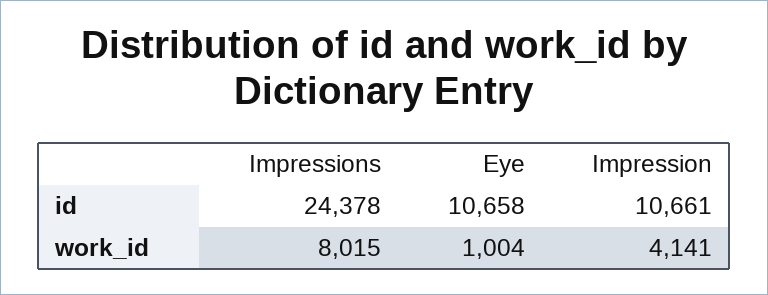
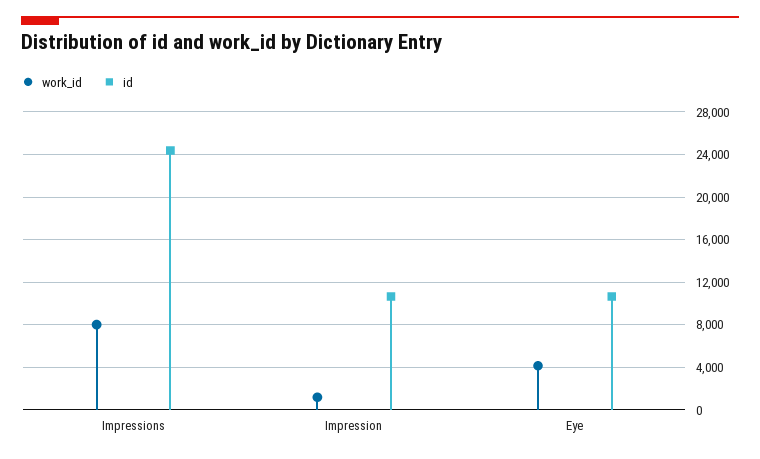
  {
    "id": {
      "Impressions": 24378,
      "Eye": 10658,
      "Impression": 10661
    },
    "work_id": {
      "Impressions": 8015,
-     "Eye": 1004,
+     "Eye": 4000,
-     "Impression": 4141
+     "Impression": 1000
    }
  }

